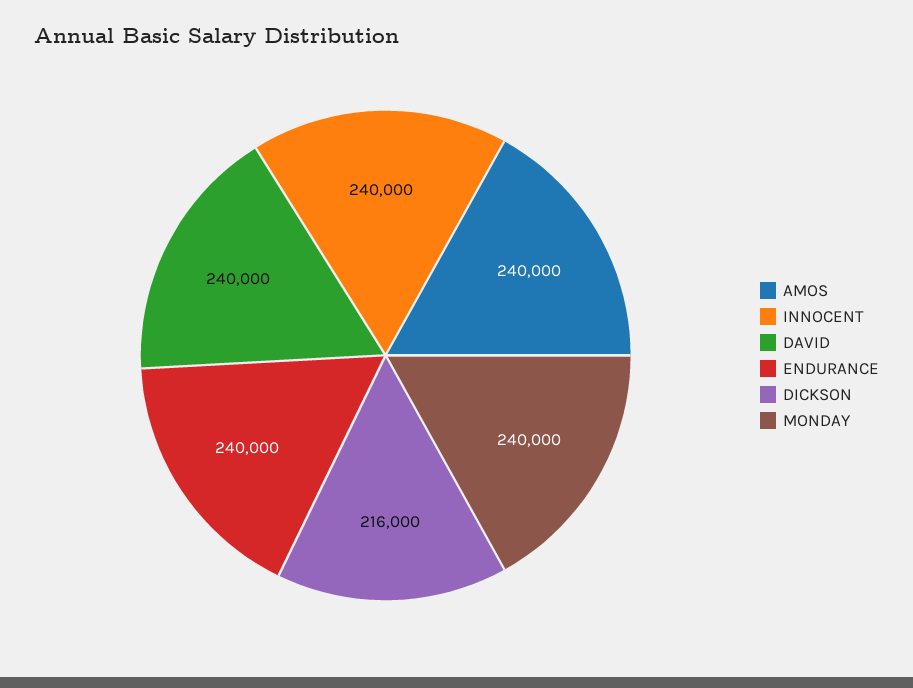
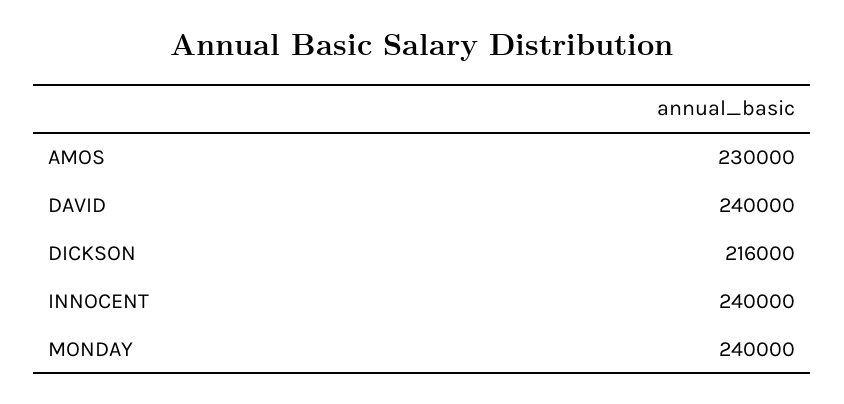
  {
-   "AMOS": 240000,
+   "AMOS": 230000,
    "INNOCENT": 240000,
    "DAVID": 240000,
-   "ENDURANCE": 240000,
    "DICKSON": 216000,
    "MONDAY": 240000
  }

